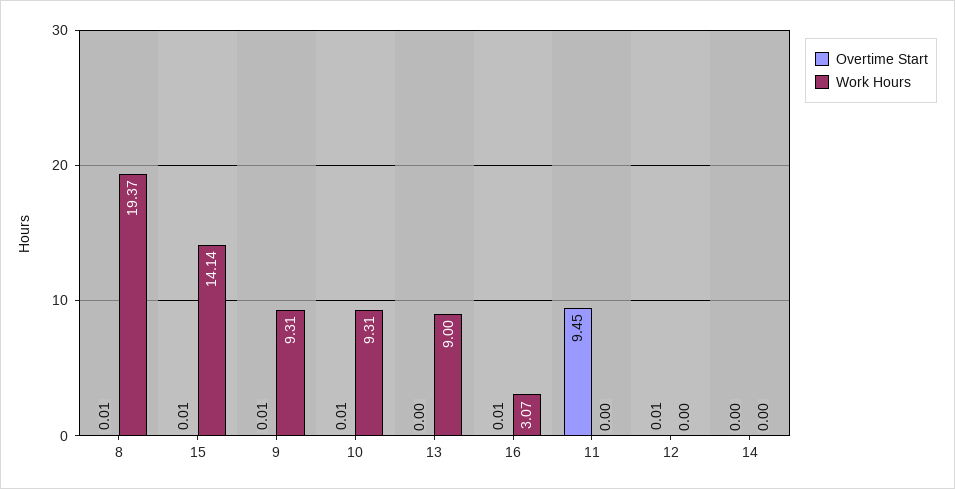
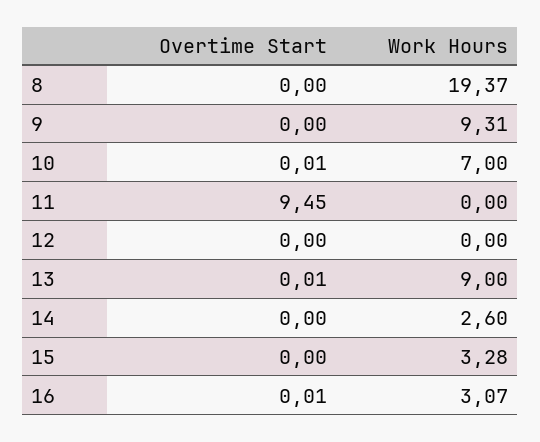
  {
    "Overtime Start": {
-     "8": 0.01,
+     "8": 0,
-     "15": 0.01,
+     "15": 0,
-     "9": 0.01,
+     "9": 0,
      "10": 0.01,
-     "13": 0,
+     "13": 0.01,
      "16": 0.01,
      "11": 9.45,
-     "12": 0.01,
+     "12": 0,
      "14": 0
    },
    "Work Hours": {
      "8": 19.37,
-     "15": 14.14,
+     "15": 3.28,
      "9": 9.31,
-     "10": 9.31,
+     "10": 7,
      "13": 9,
      "16": 3.07,
      "11": 0,
      "12": 0,
-     "14": 0
+     "14": 2.6
    }
  }

